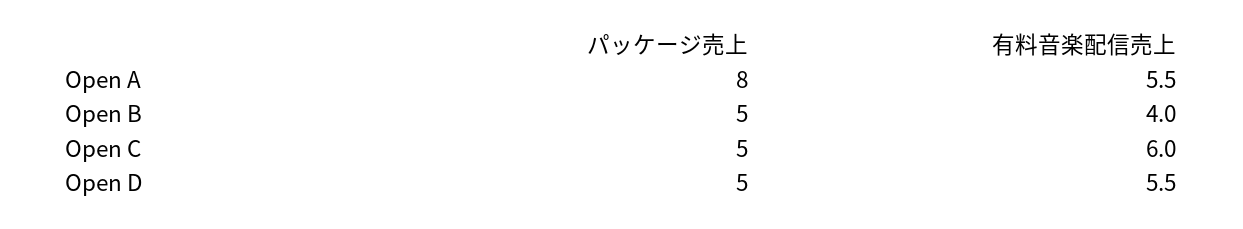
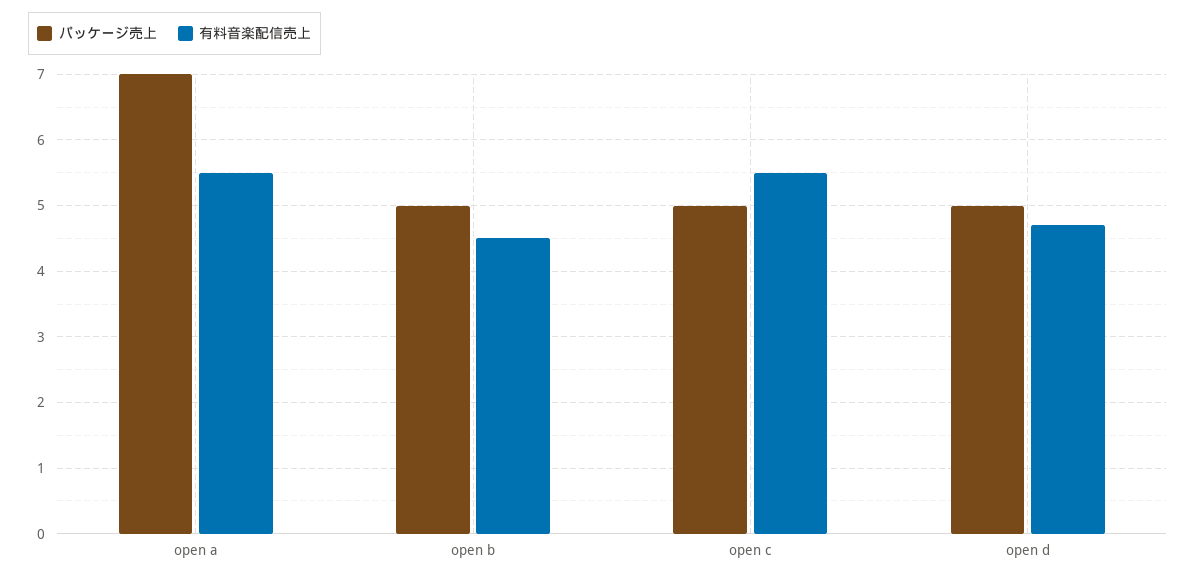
  {
    "パッケージ売上": {
-     "Open A": 8,
+     "Open A": 7,
      "Open B": 5,
      "Open C": 5,
      "Open D": 5
    },
    "有料音楽配信売上": {
      "Open A": 5.5,
-     "Open B": 4,
+     "Open B": 4.5,
-     "Open C": 6,
+     "Open C": 5.5,
-     "Open D": 5.5
+     "Open D": 4.7
    }
  }

